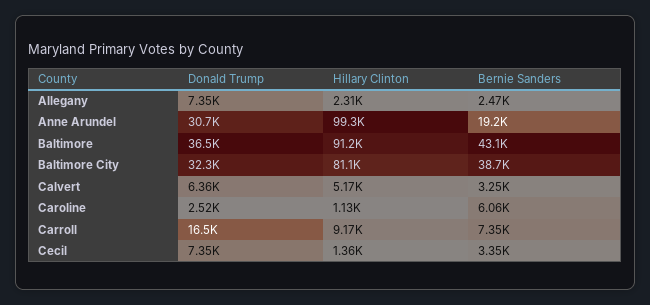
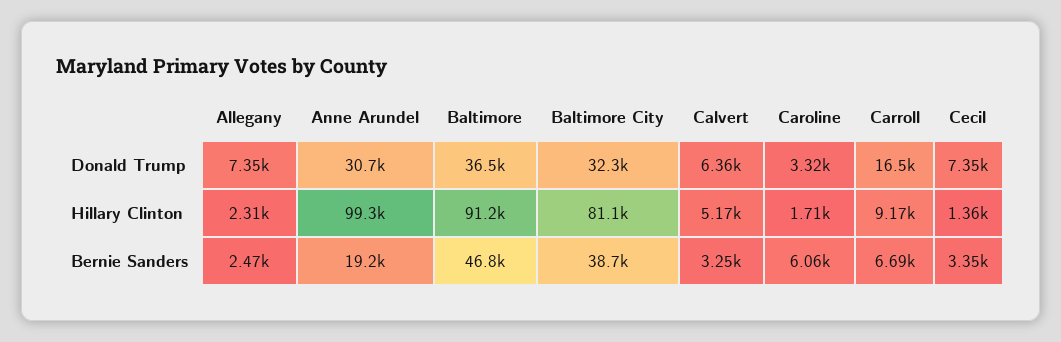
  {
    "Donald Trump": {
      "Allegany": 7350,
      "Anne Arundel": 30700,
      "Baltimore": 36500,
      "Baltimore City": 32300,
      "Calvert": 6360,
-     "Caroline": 2520,
+     "Caroline": 3320,
      "Carroll": 16500,
      "Cecil": 7350
    },
    "Hillary Clinton": {
      "Allegany": 2310,
      "Anne Arundel": 99300,
      "Baltimore": 91200,
      "Baltimore City": 81100,
      "Calvert": 5170,
-     "Caroline": 1130,
+     "Caroline": 1710,
      "Carroll": 9170,
      "Cecil": 1360
    },
    "Bernie Sanders": {
      "Allegany": 2470,
      "Anne Arundel": 19200,
-     "Baltimore": 43100,
+     "Baltimore": 46800,
      "Baltimore City": 38700,
      "Calvert": 3250,
      "Caroline": 6060,
-     "Carroll": 7350,
+     "Carroll": 6690,
      "Cecil": 3350
    }
  }

